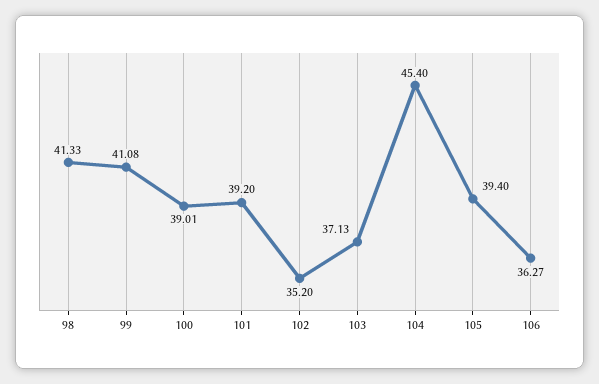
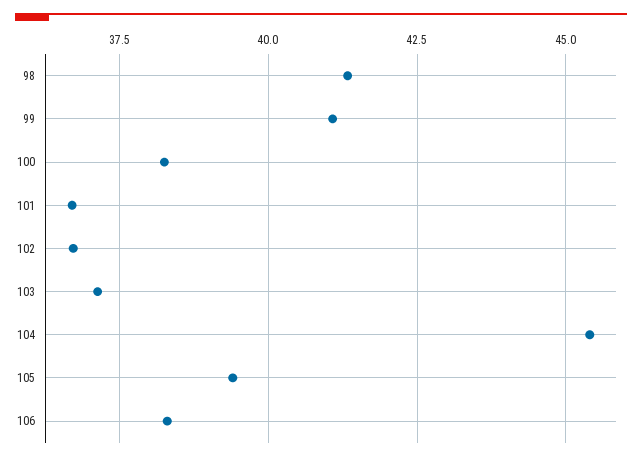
  {
    "98": 41.33,
    "99": 41.08,
-   "100": 39.01,
+   "100": 38.25,
-   "101": 39.2,
+   "101": 36.75,
-   "102": 35.2,
+   "102": 36.75,
    "103": 37.13,
    "104": 45.4,
    "105": 39.4,
-   "106": 36.27
+   "106": 38.25
  }

